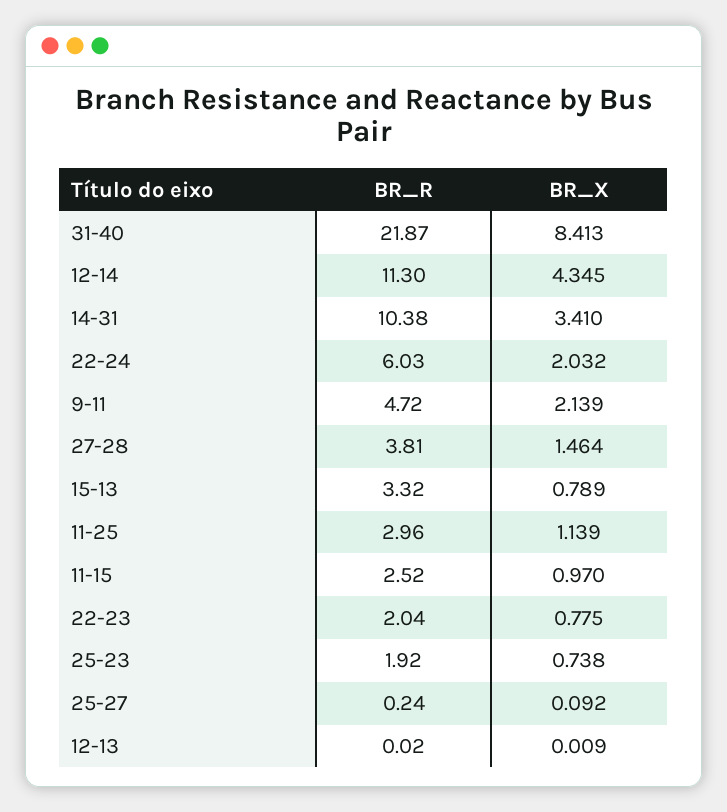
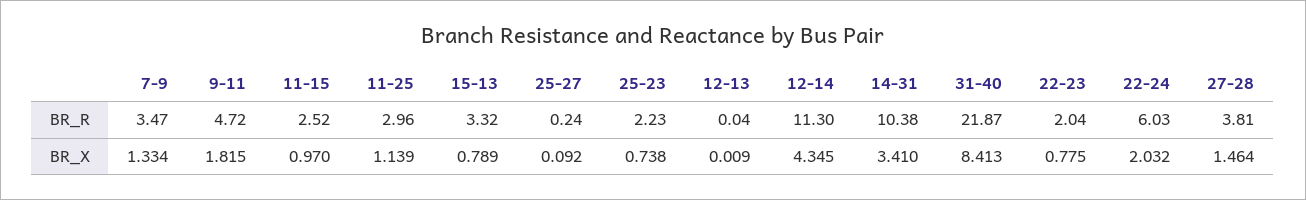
  {
    "BR_R": {
      "31-40": 21.87,
      "12-14": 11.3,
      "14-31": 10.38,
      "22-24": 6.03,
      "9-11": 4.72,
      "27-28": 3.81,
      "15-13": 3.32,
      "11-25": 2.96,
      "11-15": 2.52,
      "22-23": 2.04,
-     "25-23": 1.92,
+     "25-23": 2.23,
      "25-27": 0.24,
-     "12-13": 0.02
+     "12-13": 0.04,
+     "7-9": 3.47
    },
    "BR_X": {
      "31-40": 8.413,
      "12-14": 4.345,
      "14-31": 3.41,
      "22-24": 2.032,
-     "9-11": 2.139,
+     "9-11": 1.815,
      "27-28": 1.464,
      "15-13": 0.789,
      "11-25": 1.139,
      "11-15": 0.97,
      "22-23": 0.775,
      "25-23": 0.738,
      "25-27": 0.092,
-     "12-13": 0.009
+     "12-13": 0.009,
+     "7-9": 1.334
    }
  }

